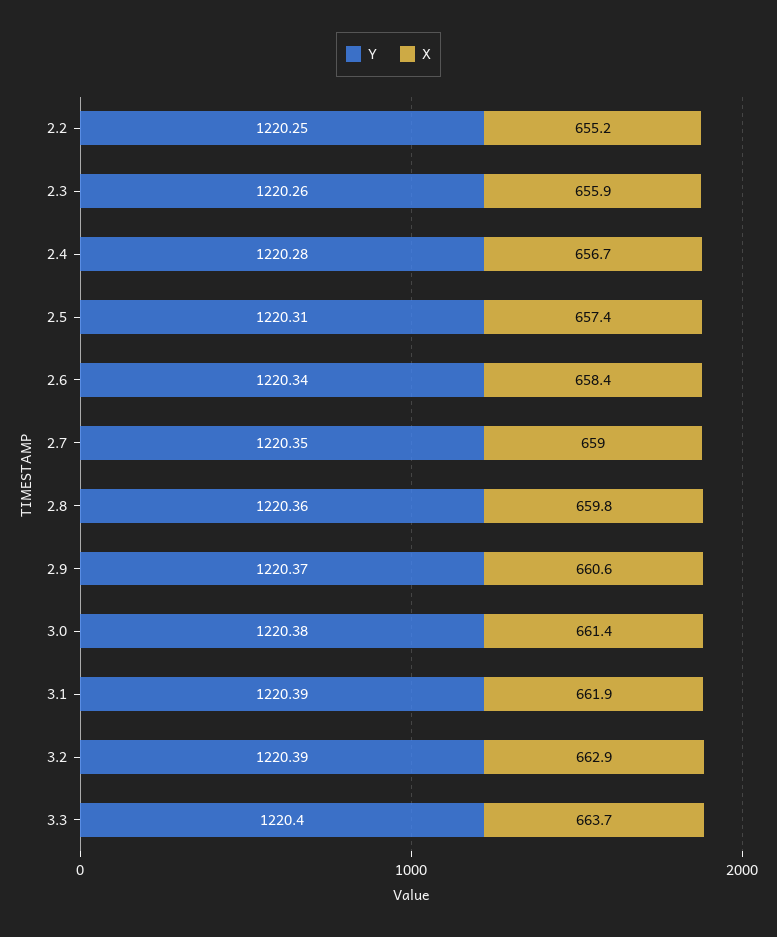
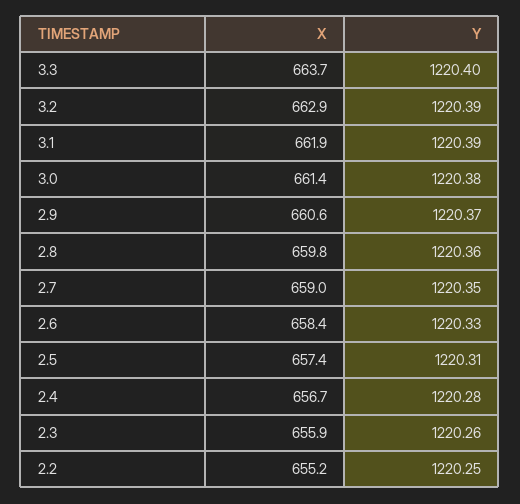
  {
    "Y": {
      "2.2": 1220.25,
      "2.3": 1220.26,
      "2.4": 1220.28,
      "2.5": 1220.31,
-     "2.6": 1220.34,
+     "2.6": 1220.33,
      "2.7": 1220.35,
      "2.8": 1220.36,
      "2.9": 1220.37,
      "3.0": 1220.38,
      "3.1": 1220.39,
      "3.2": 1220.39,
      "3.3": 1220.4
    },
    "X": {
      "2.2": 655.2,
      "2.3": 655.9,
      "2.4": 656.7,
      "2.5": 657.4,
      "2.6": 658.4,
      "2.7": 659,
      "2.8": 659.8,
      "2.9": 660.6,
      "3.0": 661.4,
      "3.1": 661.9,
      "3.2": 662.9,
      "3.3": 663.7
    }
  }

